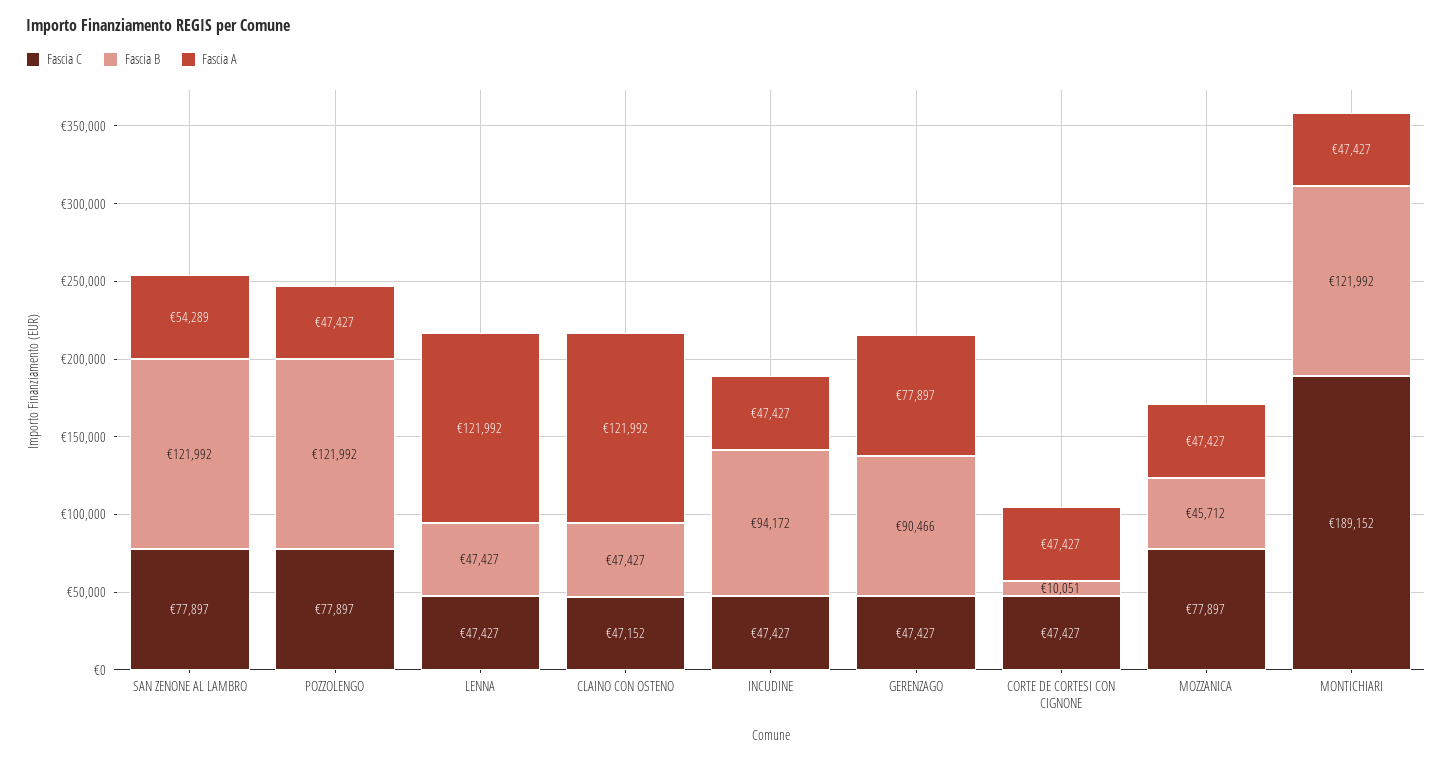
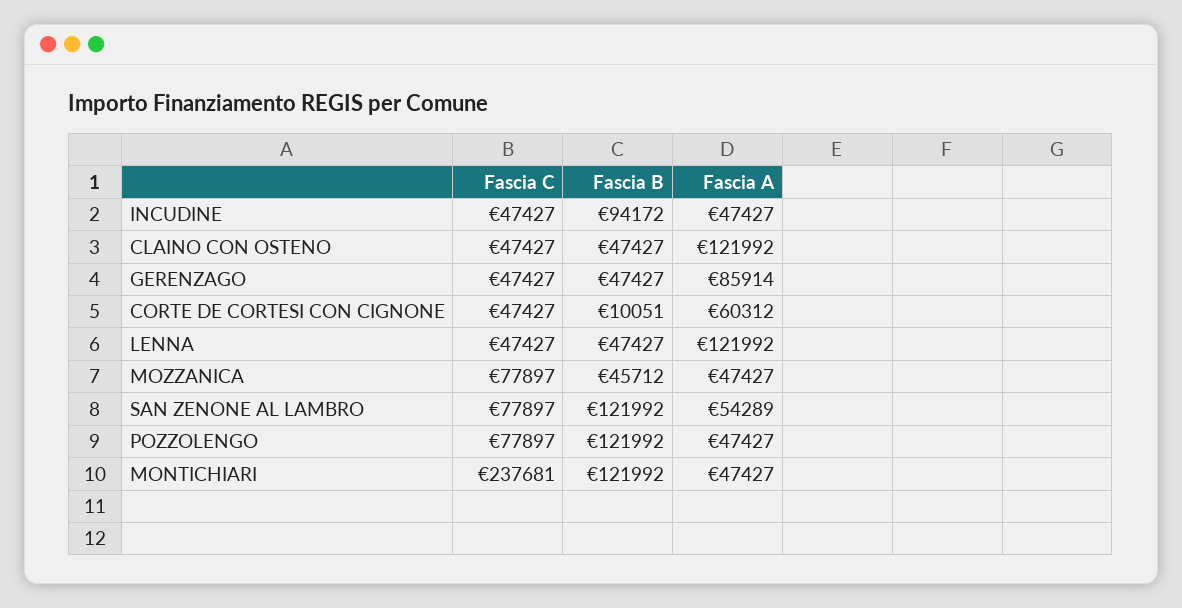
  {
    "Fascia C": {
      "SAN ZENONE AL LAMBRO": 77897,
      "POZZOLENGO": 77897,
      "LENNA": 47427,
-     "CLAINO CON OSTENO": 47152,
+     "CLAINO CON OSTENO": 47427,
      "INCUDINE": 47427,
      "GERENZAGO": 47427,
      "CORTE DE CORTESI CON CIGNONE": 47427,
      "MOZZANICA": 77897,
-     "MONTICHIARI": 189152
+     "MONTICHIARI": 237681
    },
    "Fascia B": {
      "SAN ZENONE AL LAMBRO": 121992,
      "POZZOLENGO": 121992,
      "LENNA": 47427,
      "CLAINO CON OSTENO": 47427,
      "INCUDINE": 94172,
-     "GERENZAGO": 90466,
+     "GERENZAGO": 47427,
      "CORTE DE CORTESI CON CIGNONE": 10051,
      "MOZZANICA": 45712,
      "MONTICHIARI": 121992
    },
    "Fascia A": {
      "SAN ZENONE AL LAMBRO": 54289,
      "POZZOLENGO": 47427,
      "LENNA": 121992,
      "CLAINO CON OSTENO": 121992,
      "INCUDINE": 47427,
-     "GERENZAGO": 77897,
+     "GERENZAGO": 85914,
-     "CORTE DE CORTESI CON CIGNONE": 47427,
+     "CORTE DE CORTESI CON CIGNONE": 60312,
      "MOZZANICA": 47427,
      "MONTICHIARI": 47427
    }
  }

